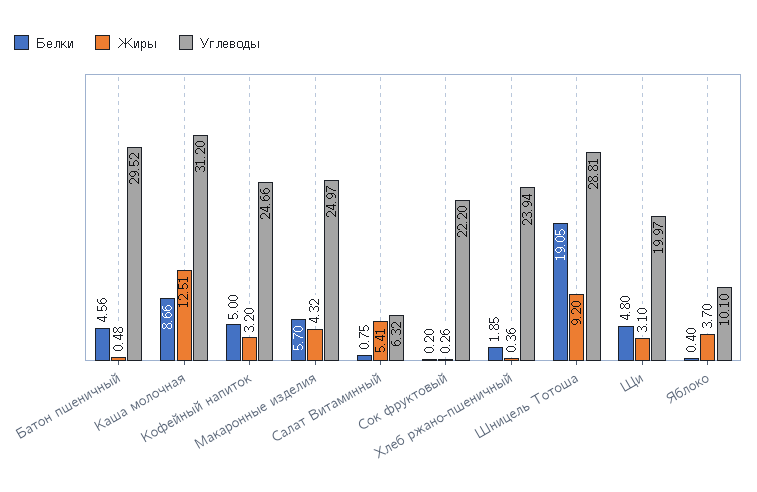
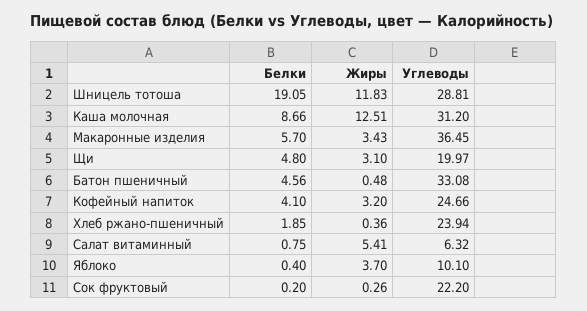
  {
    "Белки": {
      "Батон пшеничный": 4.56,
      "Каша молочная": 8.66,
-     "Кофейный напиток": 5,
+     "Кофейный напиток": 4.1,
      "Макаронные изделия": 5.7,
      "Салат Витаминный": 0.75,
      "Сок фруктовый": 0.2,
      "Хлеб ржано-пшеничный": 1.85,
      "Шницель Тотоша": 19.05,
      "Щи": 4.8,
      "Яблоко": 0.4
    },
    "Жиры": {
      "Батон пшеничный": 0.48,
      "Каша молочная": 12.51,
      "Кофейный напиток": 3.2,
-     "Макаронные изделия": 4.32,
+     "Макаронные изделия": 3.43,
      "Салат Витаминный": 5.41,
      "Сок фруктовый": 0.26,
      "Хлеб ржано-пшеничный": 0.36,
-     "Шницель Тотоша": 9.2,
+     "Шницель Тотоша": 11.83,
      "Щи": 3.1,
      "Яблоко": 3.7
    },
    "Углеводы": {
-     "Батон пшеничный": 29.52,
+     "Батон пшеничный": 33.08,
      "Каша молочная": 31.2,
      "Кофейный напиток": 24.66,
-     "Макаронные изделия": 24.97,
+     "Макаронные изделия": 36.45,
      "Салат Витаминный": 6.32,
      "Сок фруктовый": 22.2,
      "Хлеб ржано-пшеничный": 23.94,
      "Шницель Тотоша": 28.81,
      "Щи": 19.97,
      "Яблоко": 10.1
    }
  }

